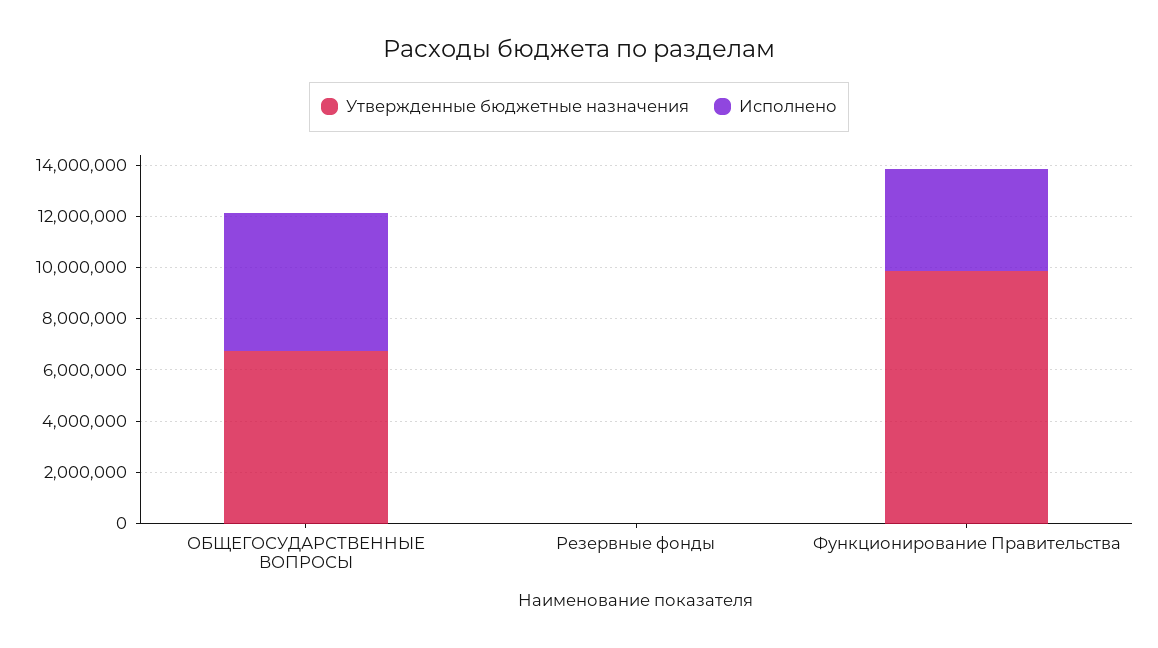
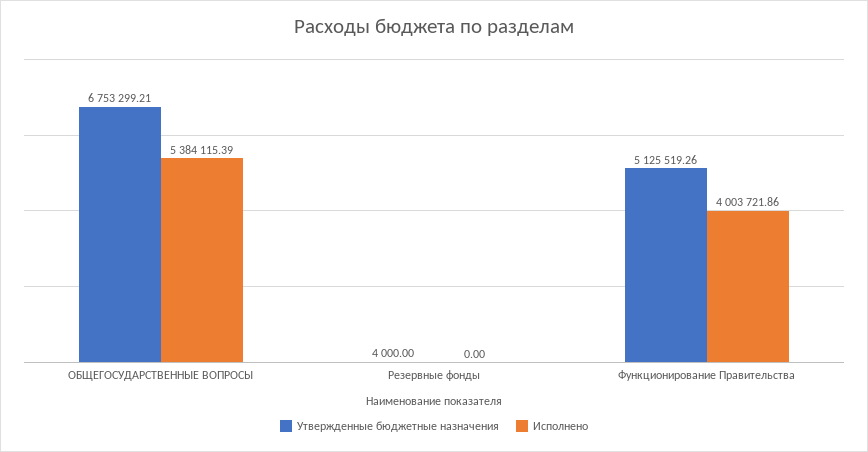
  {
    "Утвержденные бюджетные назначения": {
      "ОБЩЕГОСУДАРСТВЕННЫЕ ВОПРОСЫ": 6753299.21,
      "Резервные фонды": 4000,
-     "Функционирование Правительства": 10000000
+     "Функционирование Правительства": 5125519.26
    },
    "Исполнено": {
      "ОБЩЕГОСУДАРСТВЕННЫЕ ВОПРОСЫ": 5384115.39,
      "Резервные фонды": 0,
      "Функционирование Правительства": 4003721.86
    }
  }

